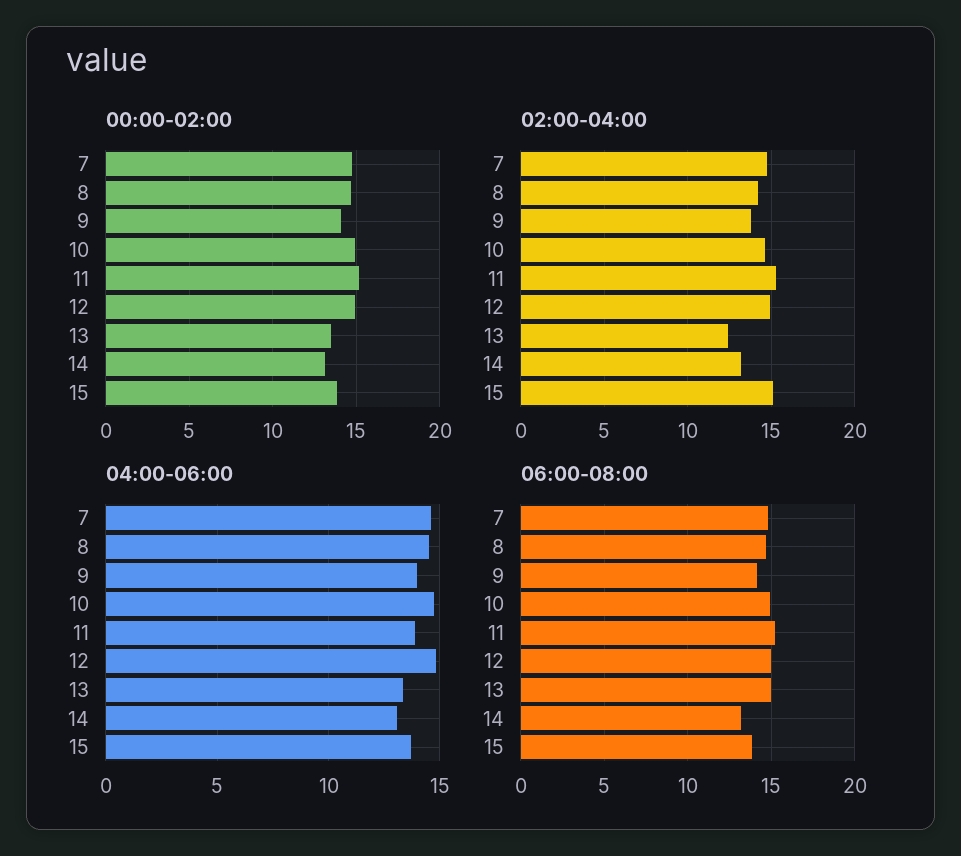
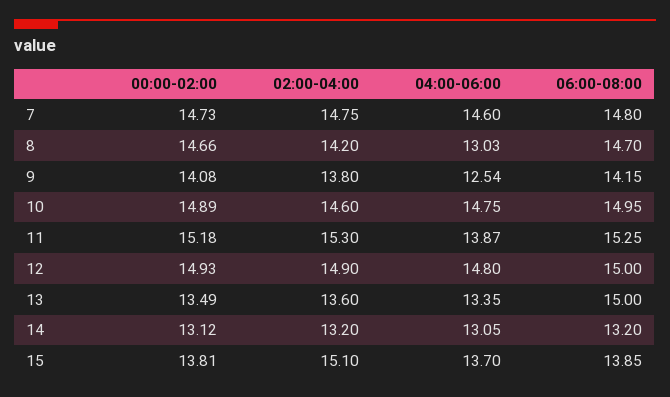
  {
    "00:00-02:00": {
      "7": 14.73,
      "8": 14.66,
      "9": 14.08,
      "10": 14.89,
      "11": 15.18,
      "12": 14.93,
      "13": 13.49,
      "14": 13.12,
      "15": 13.81
    },
    "02:00-04:00": {
      "7": 14.75,
      "8": 14.2,
      "9": 13.8,
      "10": 14.6,
      "11": 15.3,
      "12": 14.9,
-     "13": 12.5,
+     "13": 13.6,
      "14": 13.2,
      "15": 15.1
    },
    "04:00-06:00": {
      "7": 14.6,
-     "8": 14.5,
+     "8": 13.03,
-     "9": 14,
+     "9": 12.54,
      "10": 14.75,
      "11": 13.87,
      "12": 14.8,
      "13": 13.35,
      "14": 13.05,
      "15": 13.7
    },
    "06:00-08:00": {
      "7": 14.8,
      "8": 14.7,
      "9": 14.15,
      "10": 14.95,
      "11": 15.25,
      "12": 15,
      "13": 15,
      "14": 13.2,
      "15": 13.85
    }
  }

